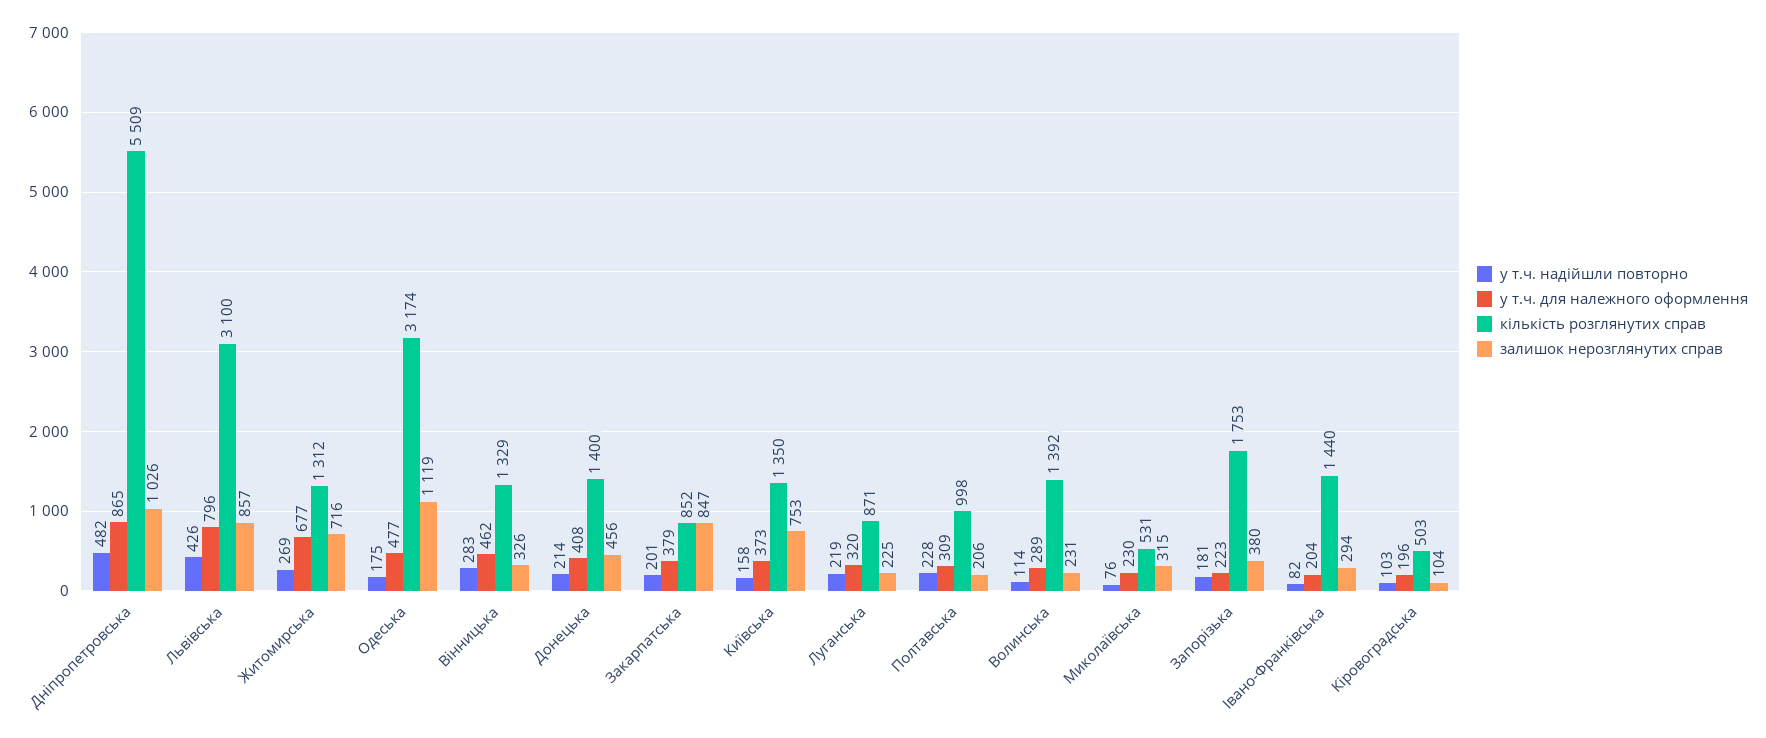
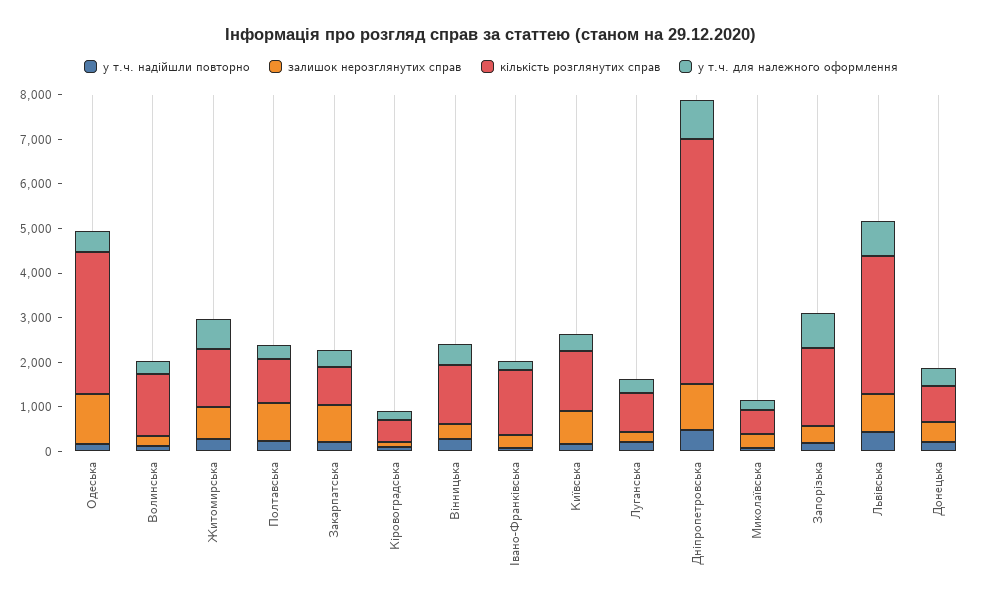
  {
    "у т.ч. надійшли повторно": {
      "Дніпропетровська": 482,
      "Львівська": 426,
      "Житомирська": 269,
      "Одеська": 175,
      "Вінницька": 283,
      "Донецька": 214,
      "Закарпатська": 201,
      "Київська": 158,
      "Луганська": 219,
      "Полтавська": 228,
      "Волинська": 114,
      "Миколаївська": 76,
      "Запорізька": 181,
      "Івано-Франківська": 82,
      "Кіровоградська": 103
    },
    "у т.ч. для належного оформлення": {
      "Дніпропетровська": 865,
      "Львівська": 796,
      "Житомирська": 677,
      "Одеська": 477,
      "Вінницька": 462,
      "Донецька": 408,
      "Закарпатська": 379,
      "Київська": 373,
      "Луганська": 320,
      "Полтавська": 309,
      "Волинська": 289,
      "Миколаївська": 230,
-     "Запорізька": 223,
+     "Запорізька": 800,
      "Івано-Франківська": 204,
      "Кіровоградська": 196
    },
    "кількість розглянутих справ": {
      "Дніпропетровська": 5509,
      "Львівська": 3100,
      "Житомирська": 1312,
      "Одеська": 3174,
      "Вінницька": 1329,
-     "Донецька": 1400,
+     "Донецька": 800,
      "Закарпатська": 852,
      "Київська": 1350,
      "Луганська": 871,
      "Полтавська": 998,
      "Волинська": 1392,
      "Миколаївська": 531,
      "Запорізька": 1753,
      "Івано-Франківська": 1440,
      "Кіровоградська": 503
    },
    "залишок нерозглянутих справ": {
      "Дніпропетровська": 1026,
      "Львівська": 857,
      "Житомирська": 716,
      "Одеська": 1119,
      "Вінницька": 326,
      "Донецька": 456,
      "Закарпатська": 847,
      "Київська": 753,
      "Луганська": 225,
-     "Полтавська": 206,
+     "Полтавська": 800,
      "Волинська": 231,
      "Миколаївська": 315,
      "Запорізька": 380,
      "Івано-Франківська": 294,
      "Кіровоградська": 104
    }
  }

